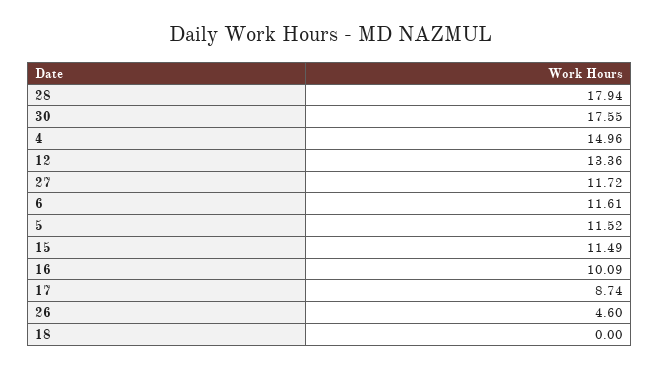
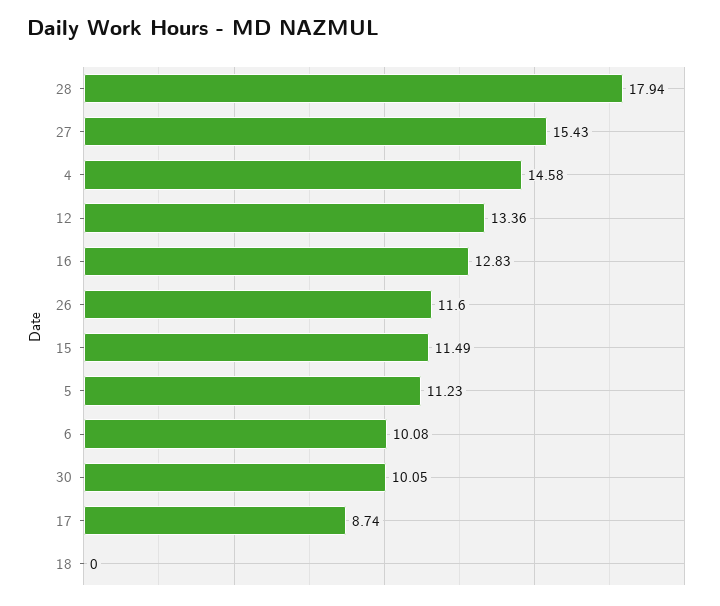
  {
    "28": 17.94,
-   "30": 17.55,
+   "30": 10.05,
-   "4": 14.96,
+   "4": 14.58,
    "12": 13.36,
-   "27": 11.72,
+   "27": 15.43,
-   "6": 11.61,
+   "6": 10.08,
-   "5": 11.52,
+   "5": 11.23,
    "15": 11.49,
-   "16": 10.09,
+   "16": 12.83,
    "17": 8.74,
-   "26": 4.6,
+   "26": 11.6,
    "18": 0
  }

